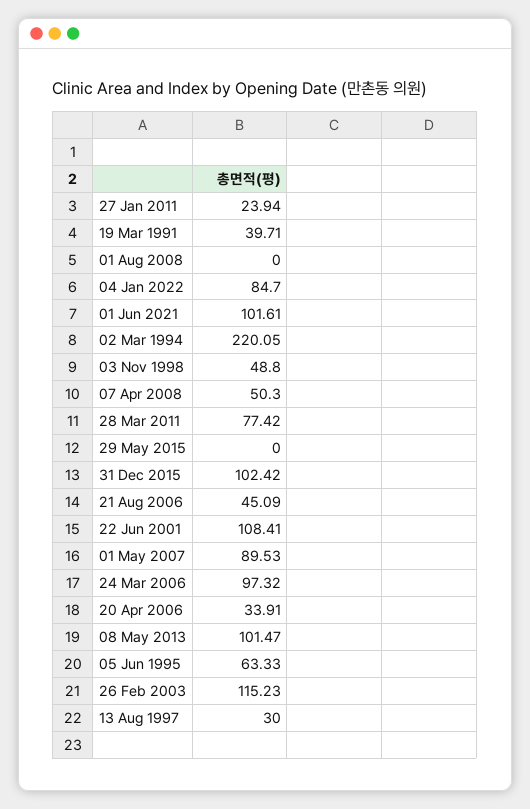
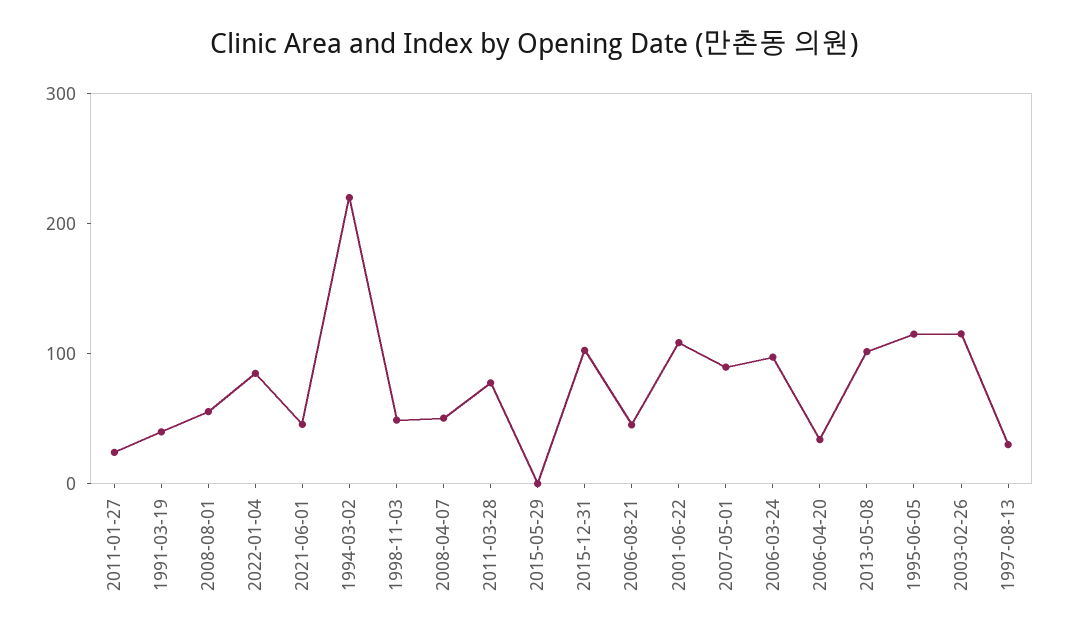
  {
    "27 Jan 2011": 23.94,
    "19 Mar 1991": 39.71,
-   "01 Aug 2008": 0,
+   "01 Aug 2008": 60,
    "04 Jan 2022": 84.7,
-   "01 Jun 2021": 101.61,
+   "01 Jun 2021": 40,
    "02 Mar 1994": 220.05,
    "03 Nov 1998": 48.8,
    "07 Apr 2008": 50.3,
    "28 Mar 2011": 77.42,
    "29 May 2015": 0,
    "31 Dec 2015": 102.42,
    "21 Aug 2006": 45.09,
    "22 Jun 2001": 108.41,
    "01 May 2007": 89.53,
    "24 Mar 2006": 97.32,
    "20 Apr 2006": 33.91,
    "08 May 2013": 101.47,
-   "05 Jun 1995": 63.33,
+   "05 Jun 1995": 120,
    "26 Feb 2003": 115.23,
    "13 Aug 1997": 30
  }

